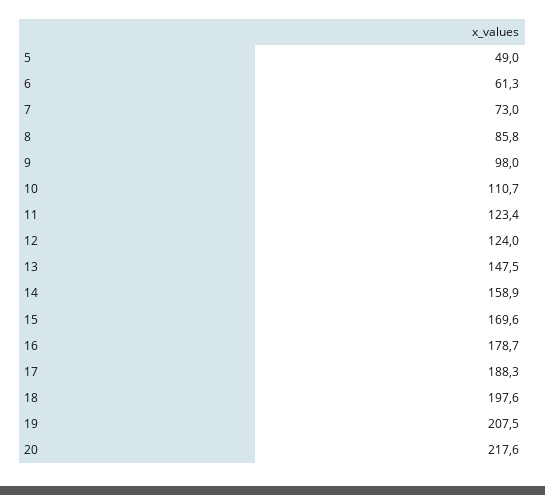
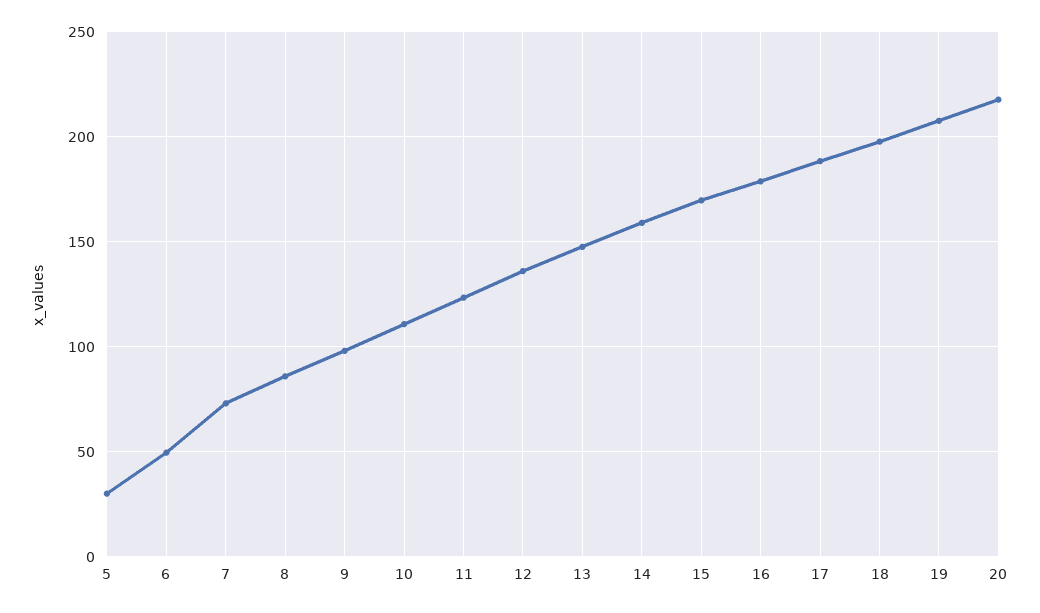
  {
-   "5": 49,
+   "5": 30,
-   "6": 61.3,
+   "6": 50,
    "7": 73,
    "8": 85.8,
    "9": 98,
    "10": 110.7,
    "11": 123.4,
-   "12": 124,
+   "12": 135,
    "13": 147.5,
    "14": 158.9,
    "15": 169.6,
    "16": 178.7,
    "17": 188.3,
    "18": 197.6,
    "19": 207.5,
    "20": 217.6
  }

